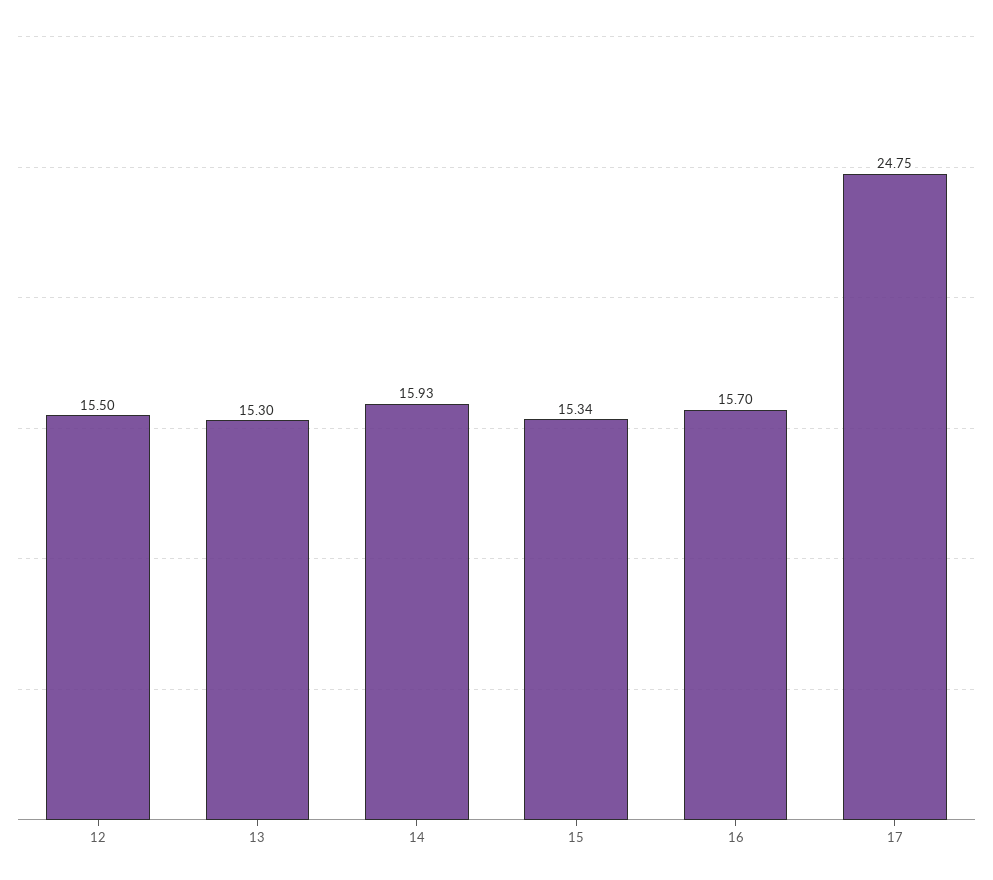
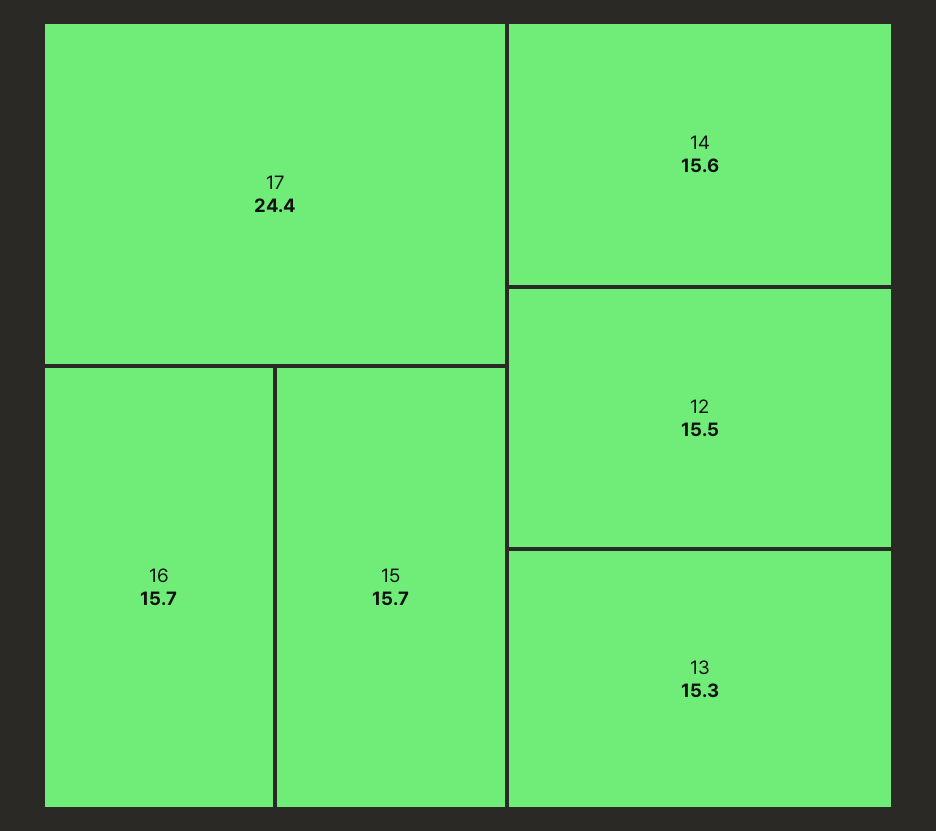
  {
    "12": 15.5,
    "13": 15.3,
-   "14": 15.93,
+   "14": 15.6,
-   "15": 15.34,
+   "15": 15.7,
    "16": 15.7,
-   "17": 24.75
+   "17": 24.4
  }

